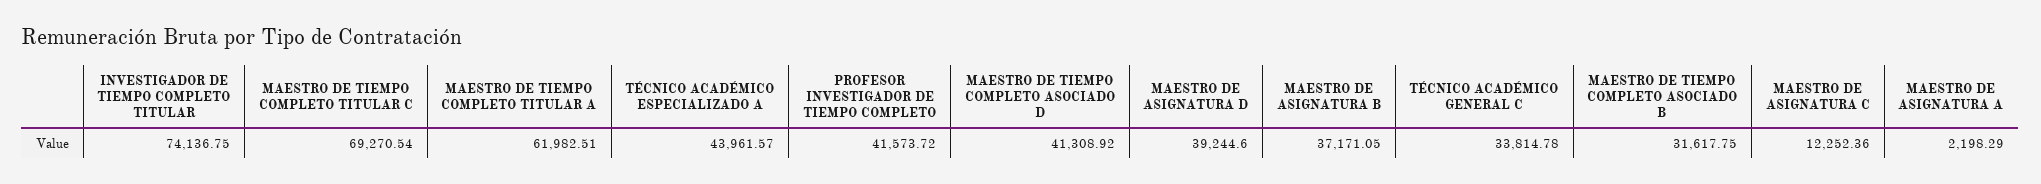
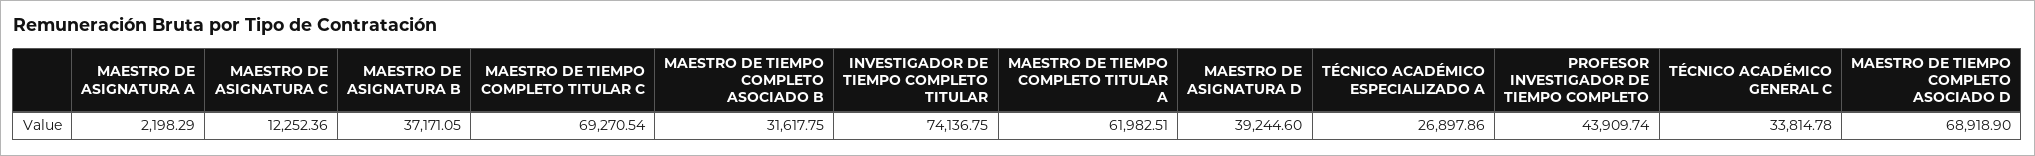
  {
    "INVESTIGADOR DE TIEMPO COMPLETO TITULAR": 74136.75,
    "MAESTRO DE TIEMPO COMPLETO TITULAR C": 69270.54,
    "MAESTRO DE TIEMPO COMPLETO TITULAR A": 61982.51,
-   "TÉCNICO ACADÉMICO ESPECIALIZADO A": 43961.57,
+   "TÉCNICO ACADÉMICO ESPECIALIZADO A": 26897.86,
-   "PROFESOR INVESTIGADOR DE TIEMPO COMPLETO": 41573.72,
+   "PROFESOR INVESTIGADOR DE TIEMPO COMPLETO": 43909.74,
-   "MAESTRO DE TIEMPO COMPLETO ASOCIADO D": 41308.92,
+   "MAESTRO DE TIEMPO COMPLETO ASOCIADO D": 68918.9,
    "MAESTRO DE ASIGNATURA D": 39244.6,
    "MAESTRO DE ASIGNATURA B": 37171.05,
    "TÉCNICO ACADÉMICO GENERAL C": 33814.78,
    "MAESTRO DE TIEMPO COMPLETO ASOCIADO B": 31617.75,
    "MAESTRO DE ASIGNATURA C": 12252.36,
    "MAESTRO DE ASIGNATURA A": 2198.29
  }

